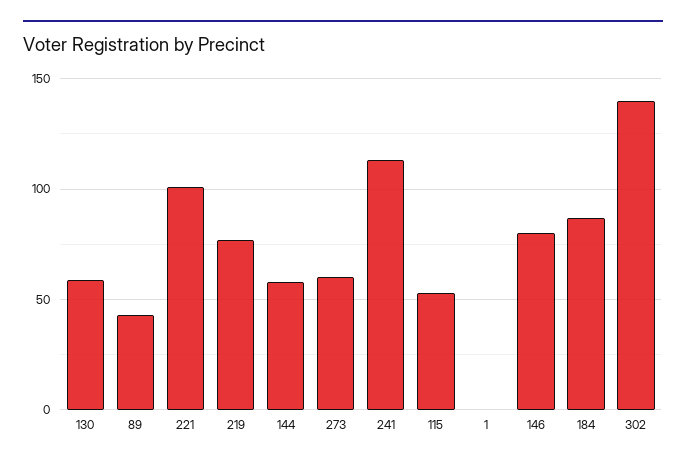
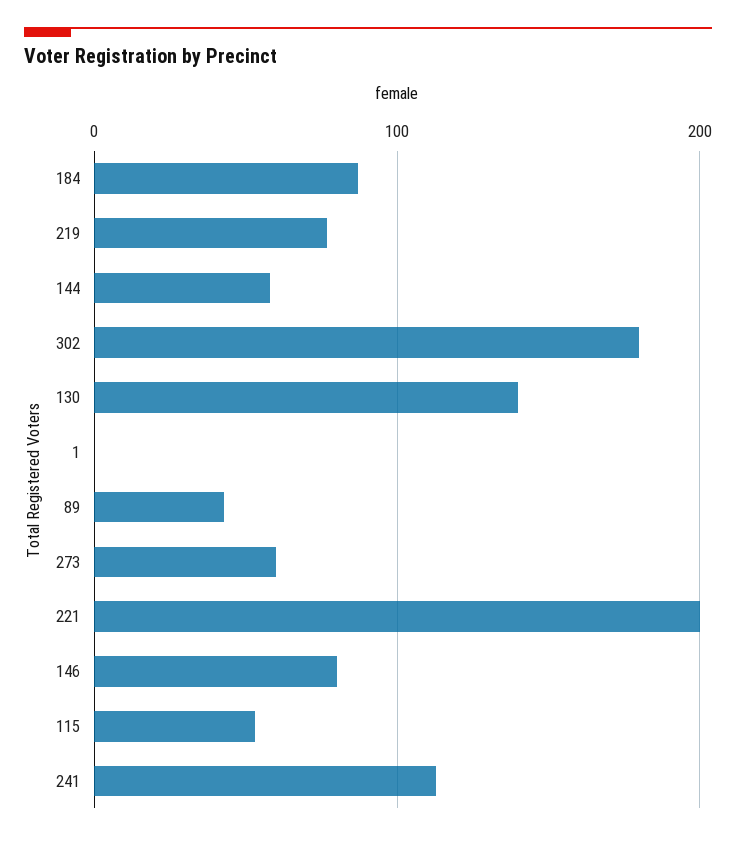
  {
-   "130": 60,
+   "130": 140,
    "89": 45,
-   "221": 100,
+   "221": 200,
    "219": 75,
    "144": 60,
    "273": 60,
    "241": 115,
    "115": 55,
    "1": 0,
    "146": 80,
    "184": 85,
-   "302": 140
+   "302": 180
  }

